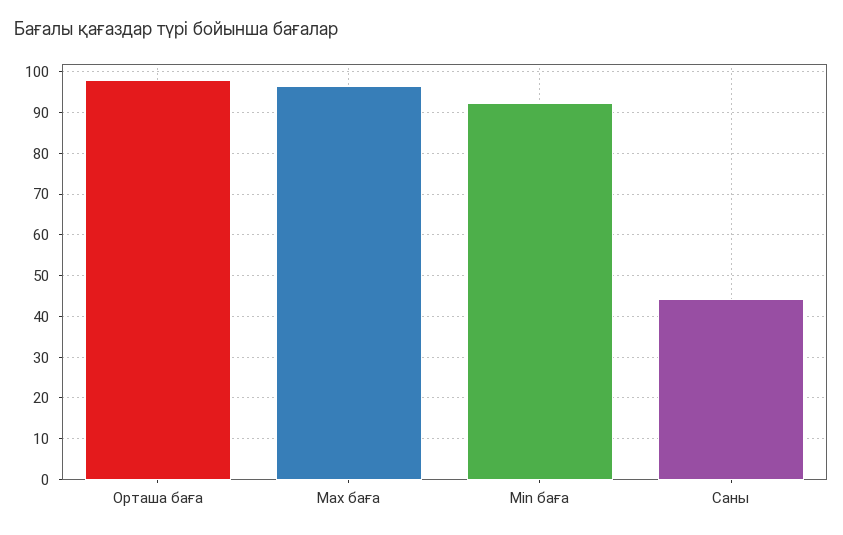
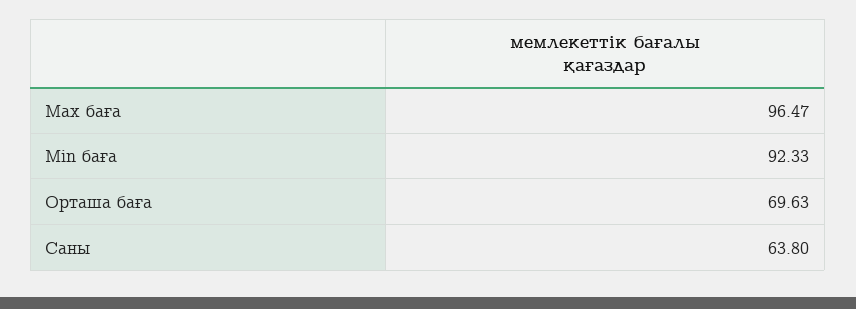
  {
-   "Орташа баға": 98,
+   "Орташа баға": 69.63,
    "Max баға": 96.47,
    "Min баға": 92.33,
-   "Саны": 44
+   "Саны": 63.8
  }

